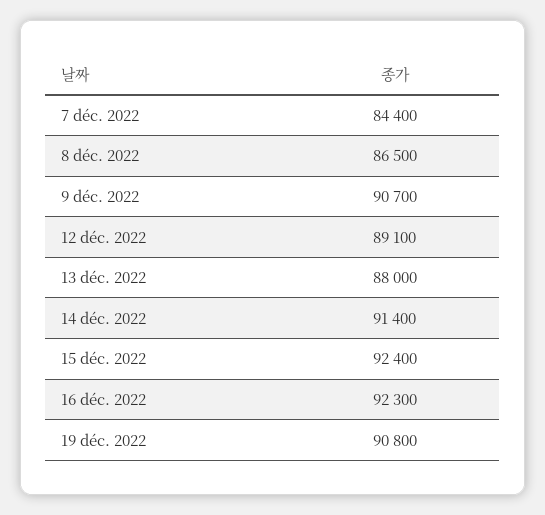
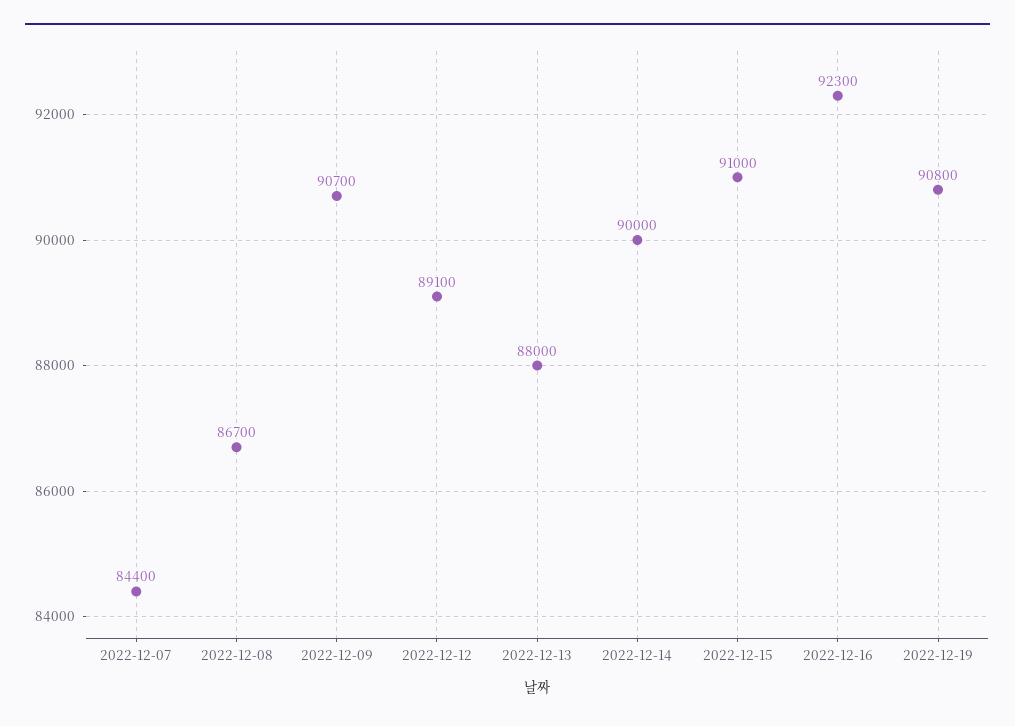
  {
    "7 déc. 2022": 84400,
-   "8 déc. 2022": 86500,
+   "8 déc. 2022": 86700,
    "9 déc. 2022": 90700,
    "12 déc. 2022": 89100,
    "13 déc. 2022": 88000,
-   "14 déc. 2022": 91400,
+   "14 déc. 2022": 90000,
-   "15 déc. 2022": 92400,
+   "15 déc. 2022": 91000,
    "16 déc. 2022": 92300,
    "19 déc. 2022": 90800
  }

